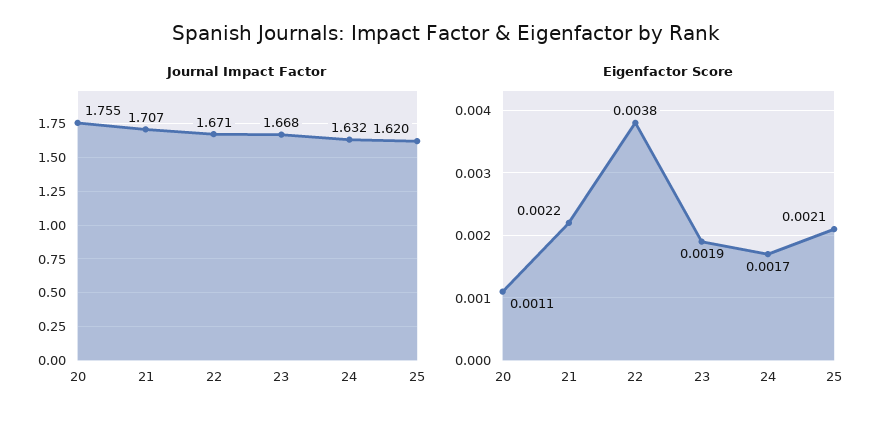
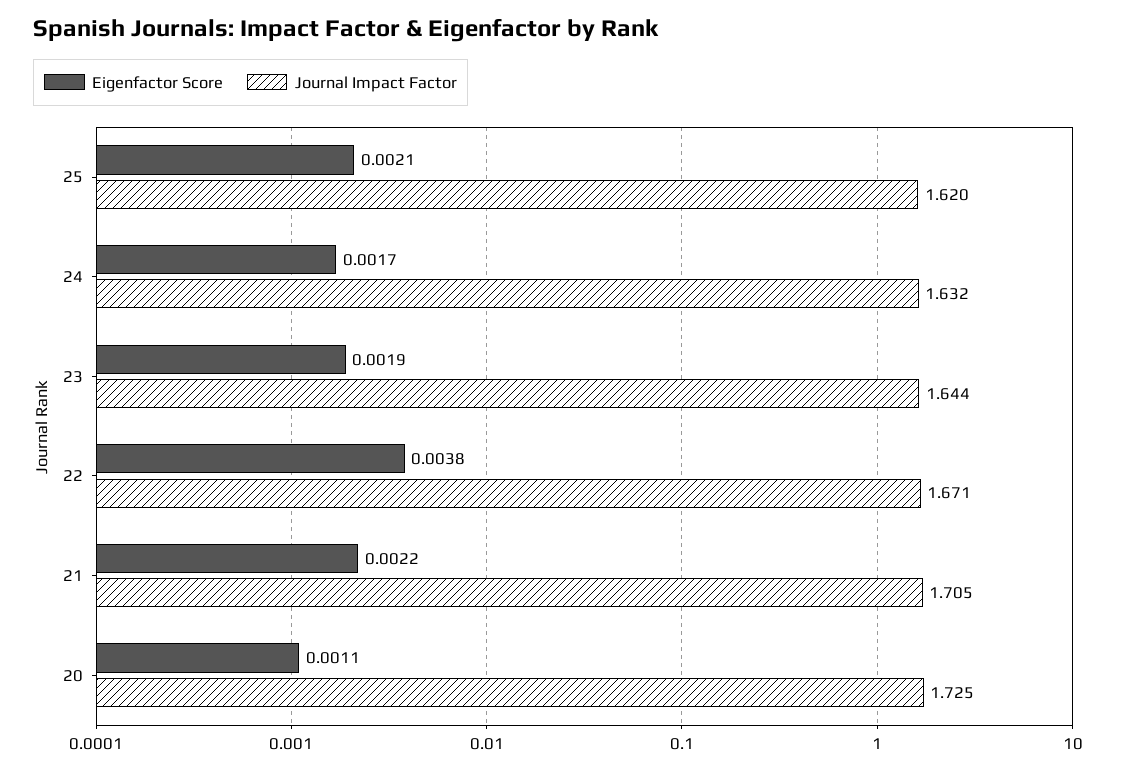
  {
    "Journal Impact Factor": {
-     "20": 1.755,
+     "20": 1.725,
-     "21": 1.707,
+     "21": 1.705,
      "22": 1.671,
-     "23": 1.668,
+     "23": 1.644,
      "24": 1.632,
      "25": 1.62
    },
    "Eigenfactor Score": {
      "20": 0.0011,
      "21": 0.0022,
      "22": 0.0038,
      "23": 0.0019,
      "24": 0.0017,
      "25": 0.0021
    }
  }

